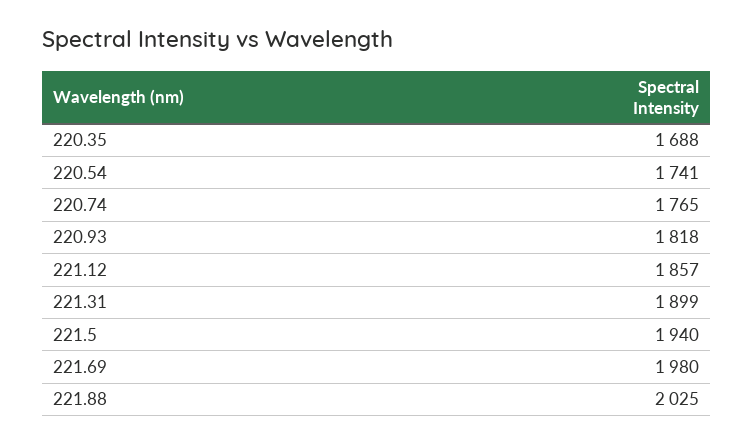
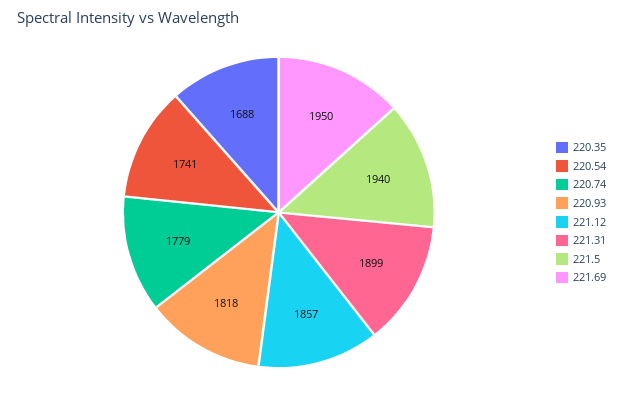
  {
    "220.35": 1688,
    "220.54": 1741,
-   "220.74": 1765,
+   "220.74": 1779,
    "220.93": 1818,
    "221.12": 1857,
    "221.31": 1899,
    "221.5": 1940,
-   "221.69": 1980,
+   "221.69": 1950
-   "221.88": 2025
  }

